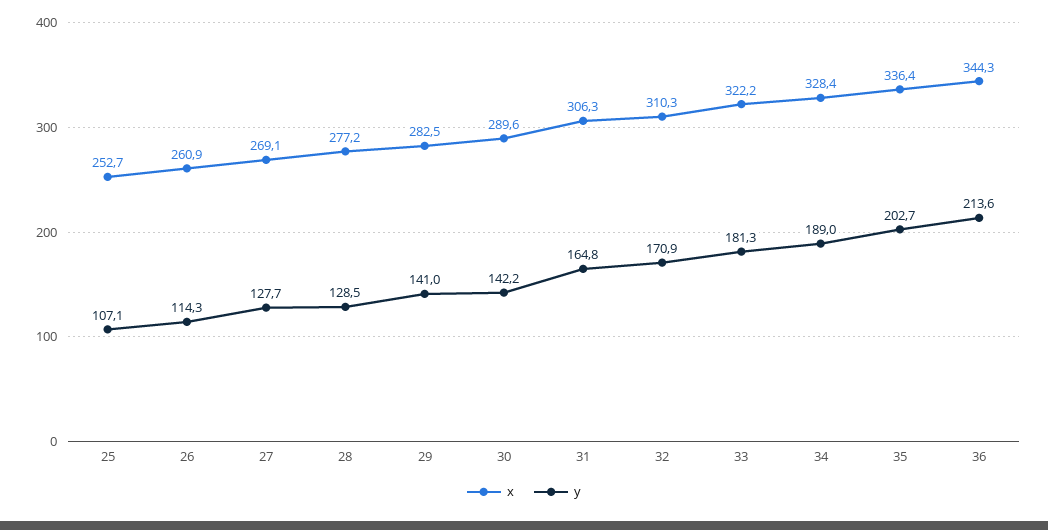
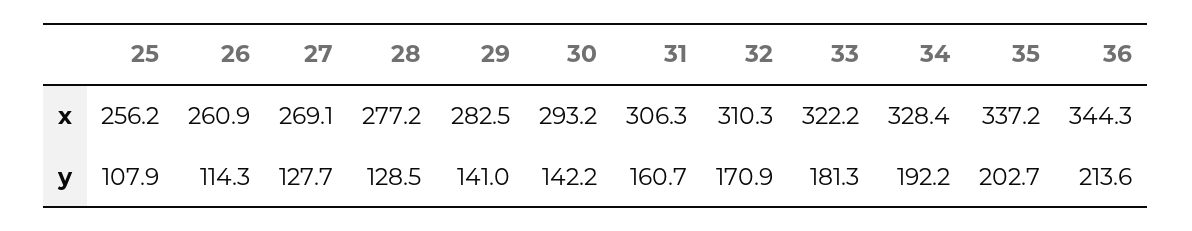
  {
    "x": {
-     "25": 252.7,
+     "25": 256.2,
      "26": 260.9,
      "27": 269.1,
      "28": 277.2,
      "29": 282.5,
-     "30": 289.6,
+     "30": 293.2,
      "31": 306.3,
      "32": 310.3,
      "33": 322.2,
      "34": 328.4,
-     "35": 336.4,
+     "35": 337.2,
      "36": 344.3
    },
    "y": {
-     "25": 107.1,
+     "25": 107.9,
      "26": 114.3,
      "27": 127.7,
      "28": 128.5,
      "29": 141,
      "30": 142.2,
-     "31": 164.8,
+     "31": 160.7,
      "32": 170.9,
      "33": 181.3,
-     "34": 189,
+     "34": 192.2,
      "35": 202.7,
      "36": 213.6
    }
  }

